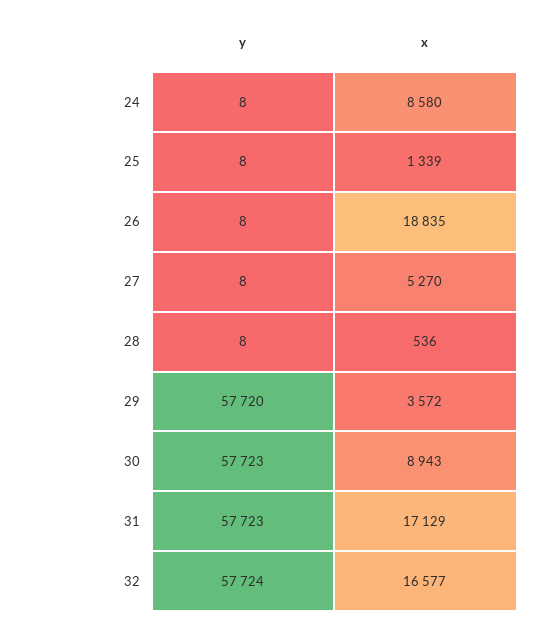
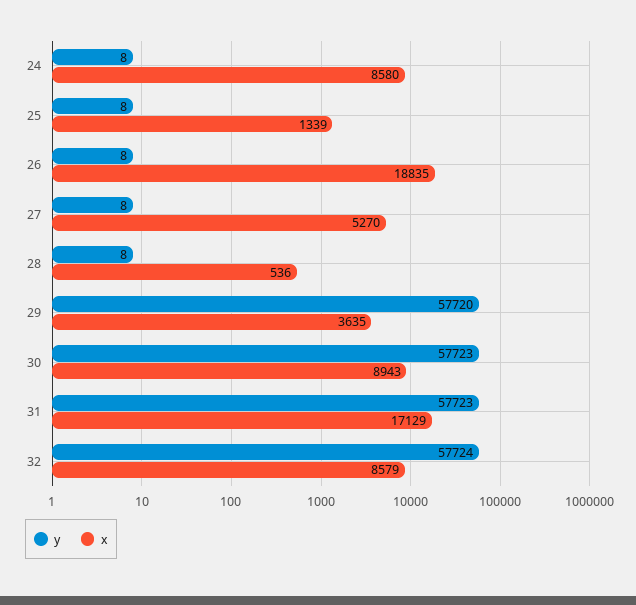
  {
    "y": {
      "24": 8,
      "25": 8,
      "26": 8,
      "27": 8,
      "28": 8,
      "29": 57720,
      "30": 57723,
      "31": 57723,
      "32": 57724
    },
    "x": {
      "24": 8580,
      "25": 1339,
      "26": 18835,
      "27": 5270,
      "28": 536,
-     "29": 3572,
+     "29": 3635,
      "30": 8943,
      "31": 17129,
-     "32": 16577
+     "32": 8579
    }
  }

